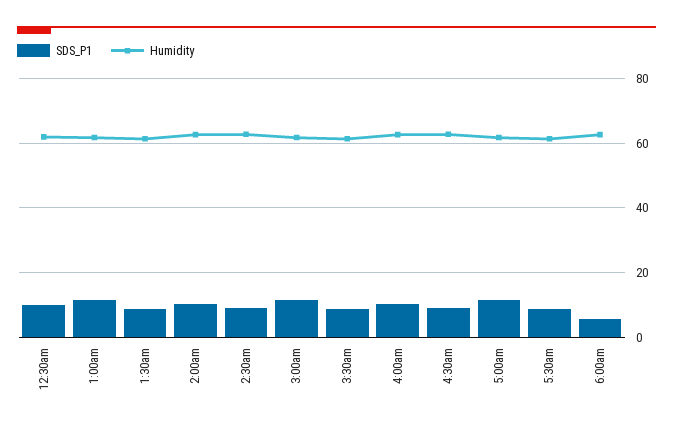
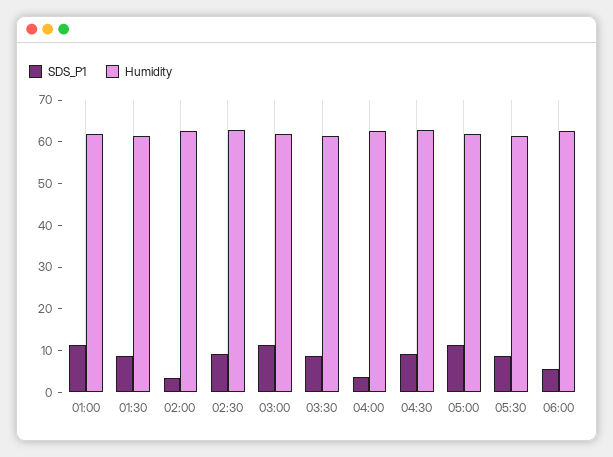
  {
    "SDS_P1": {
-     "12:30am": 10,
      "1:00am": 12,
      "1:30am": 8,
-     "2:00am": 10,
+     "2:00am": 4,
      "2:30am": 10,
      "3:00am": 12,
      "3:30am": 8,
-     "4:00am": 10,
+     "4:00am": 4,
      "4:30am": 10,
      "5:00am": 12,
      "5:30am": 8,
      "6:00am": 6
    },
    "Humidity": {
-     "12:30am": 62,
      "1:00am": 62,
      "1:30am": 62,
      "2:00am": 62,
      "2:30am": 62,
      "3:00am": 62,
      "3:30am": 62,
      "4:00am": 62,
      "4:30am": 62,
      "5:00am": 62,
      "5:30am": 62,
      "6:00am": 62
    }
  }

